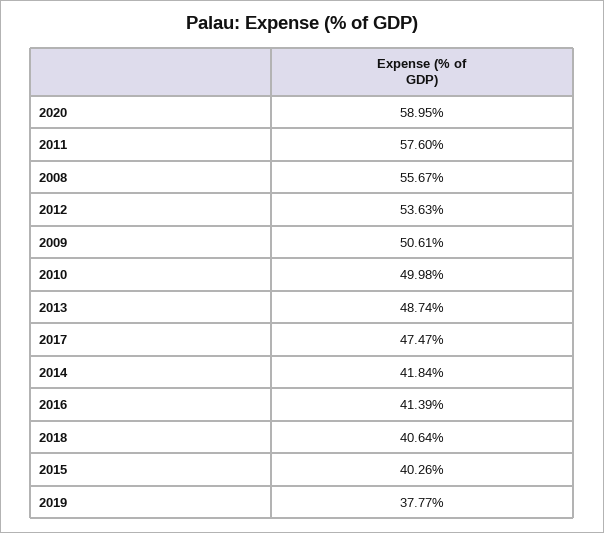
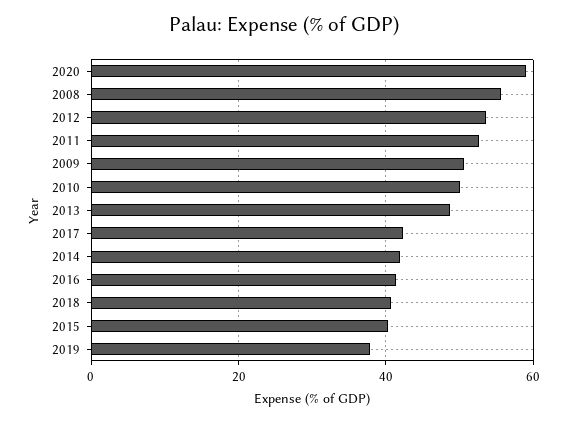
  {
    "2020": 58.95,
-   "2011": 57.6,
+   "2011": 52,
    "2008": 55.67,
    "2012": 53.63,
    "2009": 50.61,
    "2010": 49.98,
    "2013": 48.74,
-   "2017": 47.47,
+   "2017": 42,
    "2014": 41.84,
    "2016": 41.39,
    "2018": 40.64,
    "2015": 40.26,
    "2019": 37.77
  }

